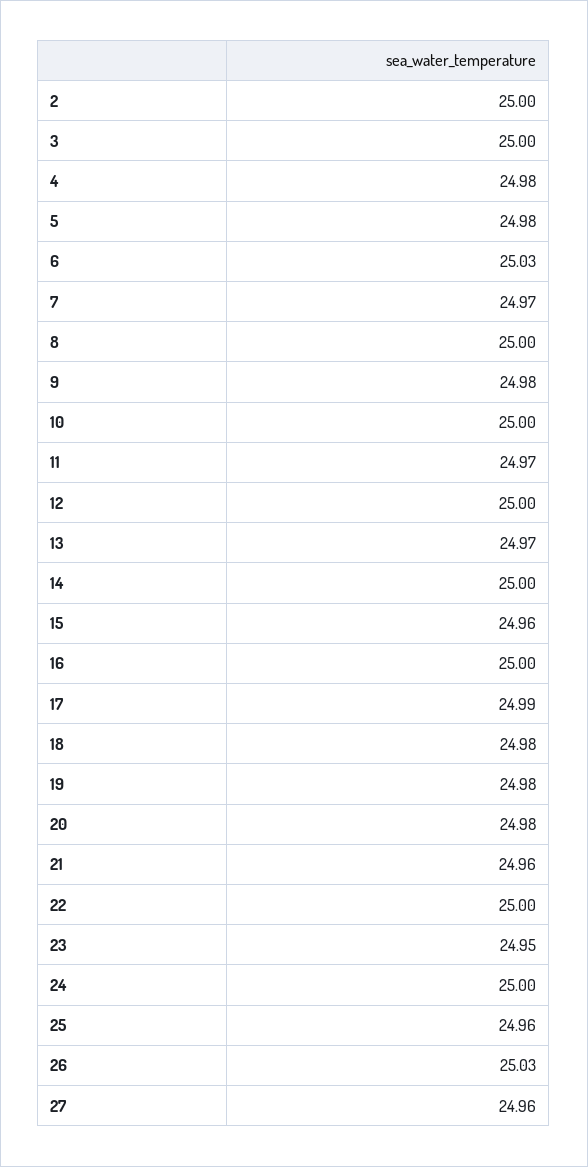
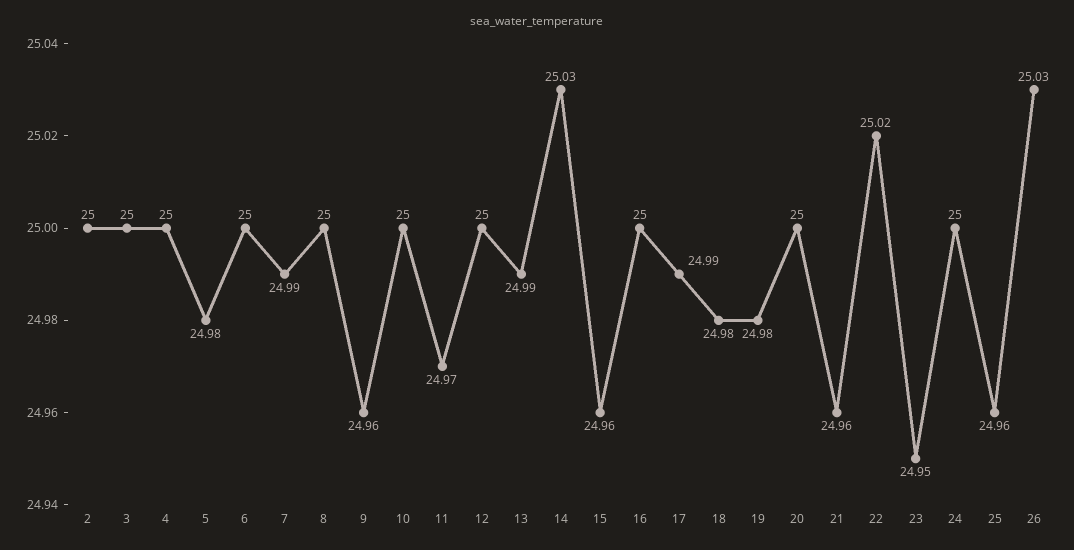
  {
    "2": 25,
    "3": 25,
-   "4": 24.98,
+   "4": 25,
    "5": 24.98,
-   "6": 25.03,
+   "6": 25,
-   "7": 24.97,
+   "7": 24.99,
    "8": 25,
-   "9": 24.98,
+   "9": 24.96,
    "10": 25,
    "11": 24.97,
    "12": 25,
-   "13": 24.97,
+   "13": 24.99,
-   "14": 25,
+   "14": 25.03,
    "15": 24.96,
    "16": 25,
    "17": 24.99,
    "18": 24.98,
    "19": 24.98,
-   "20": 24.98,
+   "20": 25,
    "21": 24.96,
-   "22": 25,
+   "22": 25.02,
    "23": 24.95,
    "24": 25,
    "25": 24.96,
-   "26": 25.03,
+   "26": 25.03
-   "27": 24.96
  }

